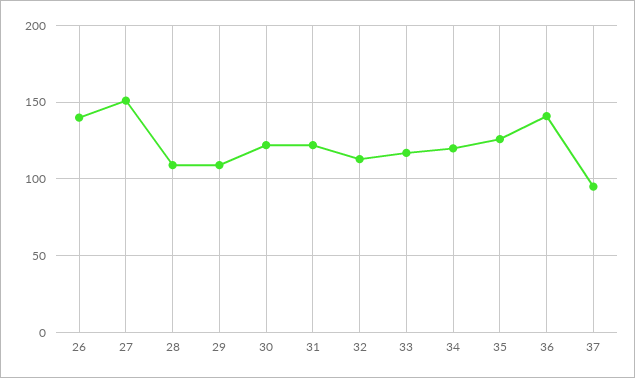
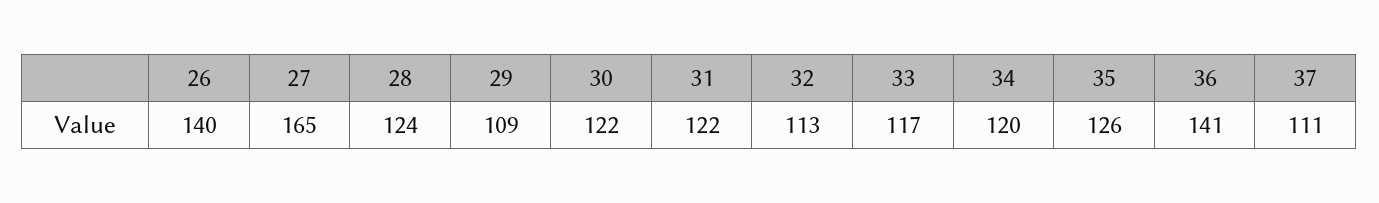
  {
    "26": 140,
-   "27": 150,
+   "27": 165,
-   "28": 110,
+   "28": 124,
    "29": 109,
    "30": 122,
    "31": 122,
    "32": 113,
    "33": 117,
    "34": 120,
    "35": 126,
    "36": 141,
-   "37": 95
+   "37": 111
  }

